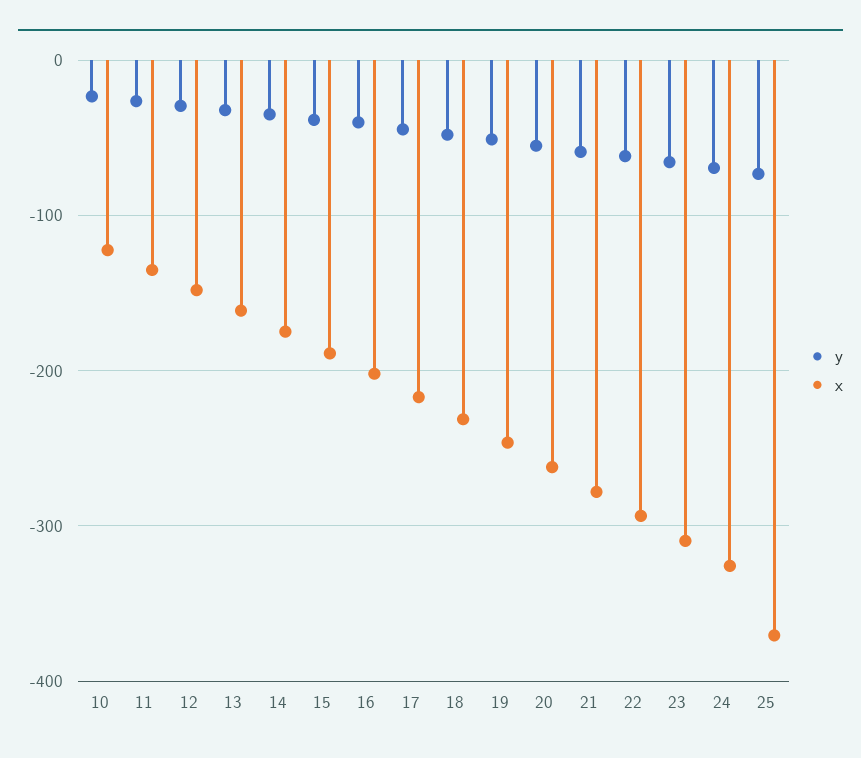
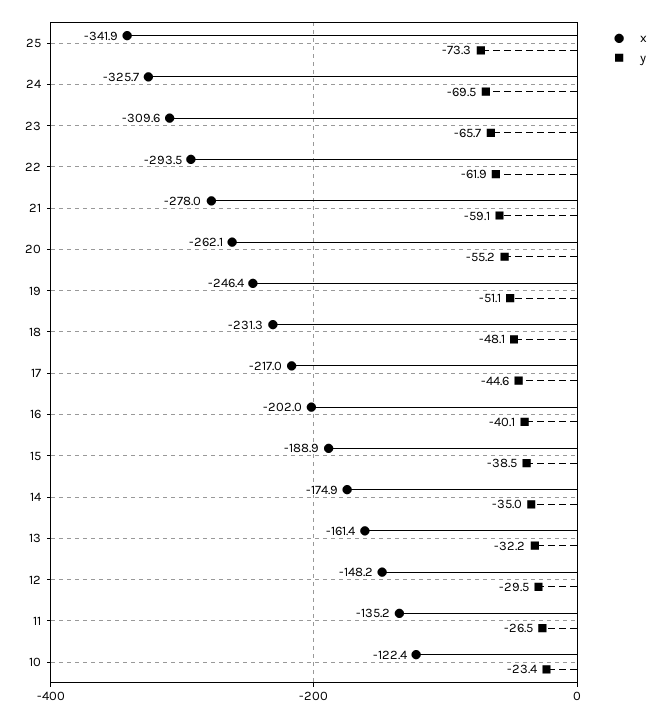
  {
    "y": {
      "10": -23.4,
      "11": -26.5,
      "12": -29.5,
      "13": -32.2,
      "14": -35,
      "15": -38.5,
      "16": -40.1,
      "17": -44.6,
      "18": -48.1,
      "19": -51.1,
      "20": -55.2,
      "21": -59.1,
      "22": -61.9,
      "23": -65.7,
      "24": -69.5,
      "25": -73.3
    },
    "x": {
      "10": -122.4,
      "11": -135.2,
      "12": -148.2,
      "13": -161.4,
      "14": -174.9,
      "15": -188.9,
      "16": -202,
      "17": -217,
      "18": -231.3,
      "19": -246.4,
      "20": -262.1,
      "21": -278,
      "22": -293.5,
      "23": -309.6,
      "24": -325.7,
-     "25": -370
+     "25": -341.9
    }
  }

